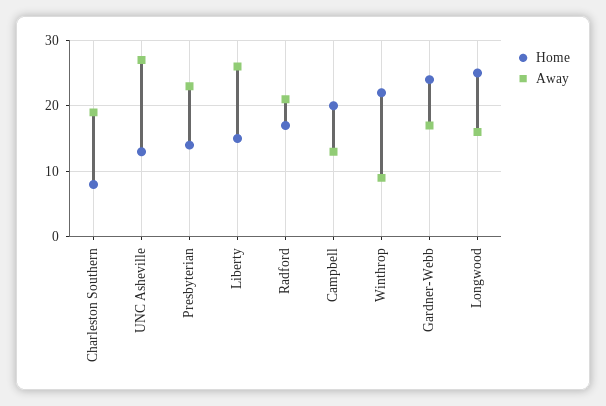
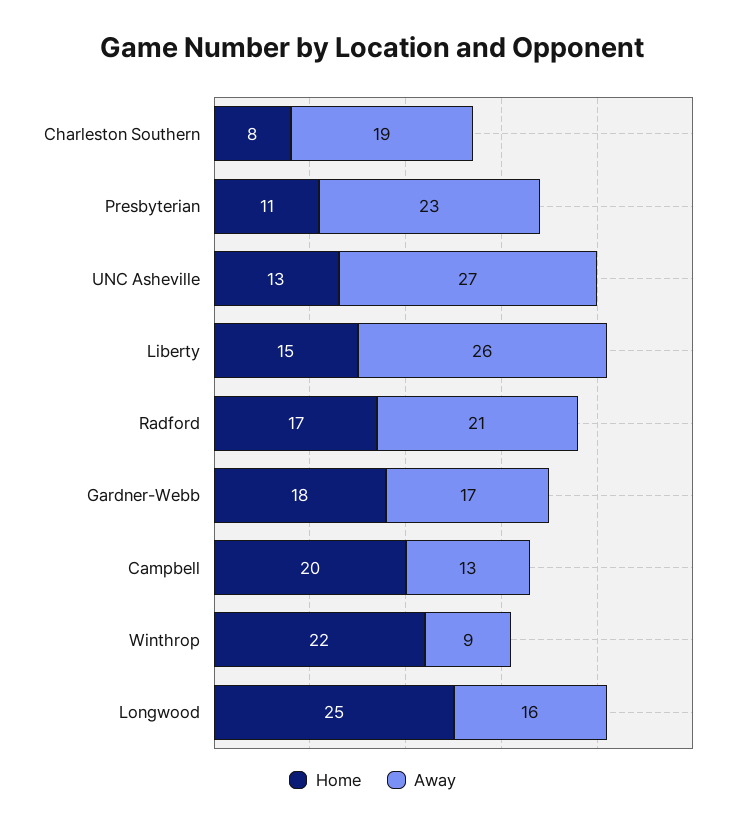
  {
    "Home": {
      "Charleston Southern": 8,
      "UNC Asheville": 13,
-     "Presbyterian": 14,
+     "Presbyterian": 11,
      "Liberty": 15,
      "Radford": 17,
      "Campbell": 20,
      "Winthrop": 22,
-     "Gardner-Webb": 24,
+     "Gardner-Webb": 18,
      "Longwood": 25
    },
    "Away": {
      "Charleston Southern": 19,
      "UNC Asheville": 27,
      "Presbyterian": 23,
      "Liberty": 26,
      "Radford": 21,
      "Campbell": 13,
      "Winthrop": 9,
      "Gardner-Webb": 17,
      "Longwood": 16
    }
  }

